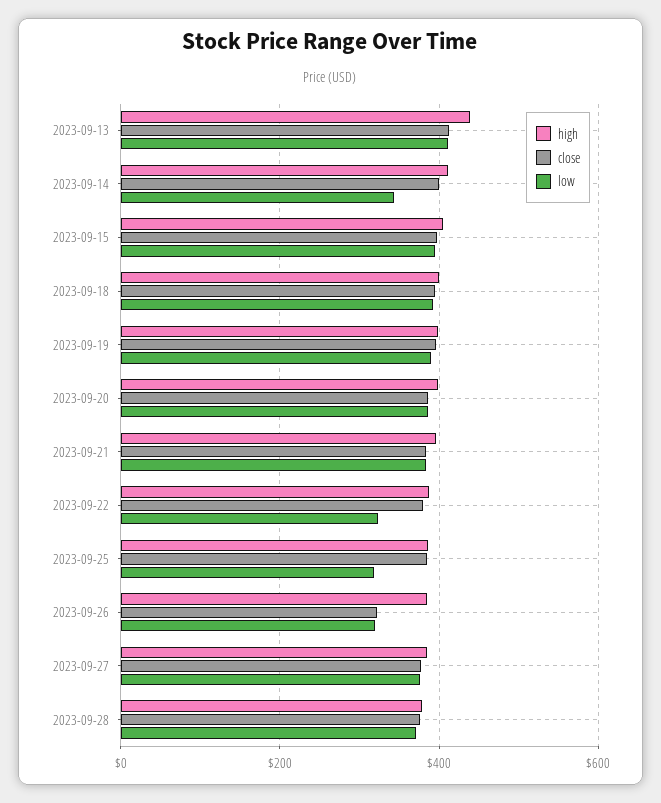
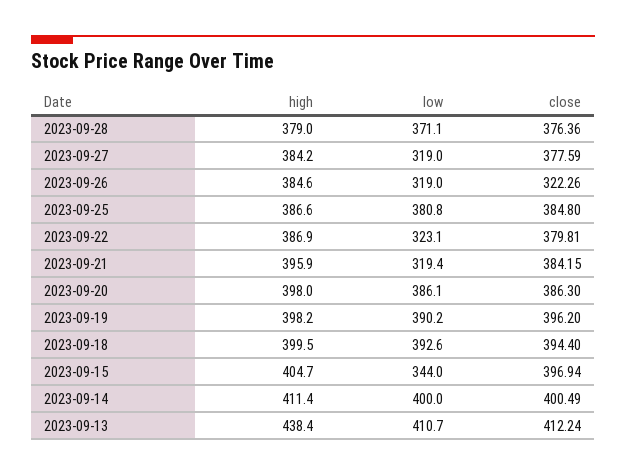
  {
    "high": {
      "2023-09-13": 438.4,
      "2023-09-14": 411.4,
      "2023-09-15": 404.7,
      "2023-09-18": 399.5,
      "2023-09-19": 398.2,
      "2023-09-20": 398,
      "2023-09-21": 395.9,
      "2023-09-22": 386.9,
      "2023-09-25": 386.6,
      "2023-09-26": 384.6,
      "2023-09-27": 384.2,
      "2023-09-28": 379
    },
    "close": {
      "2023-09-13": 412.24,
      "2023-09-14": 400.49,
      "2023-09-15": 396.94,
      "2023-09-18": 394.4,
      "2023-09-19": 396.2,
      "2023-09-20": 386.3,
      "2023-09-21": 384.15,
      "2023-09-22": 379.81,
      "2023-09-25": 384.8,
      "2023-09-26": 322.26,
      "2023-09-27": 377.59,
      "2023-09-28": 376.36
    },
    "low": {
      "2023-09-13": 410.7,
-     "2023-09-14": 340,
+     "2023-09-14": 400,
-     "2023-09-15": 400,
+     "2023-09-15": 344,
      "2023-09-18": 392.6,
      "2023-09-19": 390.2,
      "2023-09-20": 386.1,
-     "2023-09-21": 380,
+     "2023-09-21": 319.4,
      "2023-09-22": 323.1,
-     "2023-09-25": 320,
+     "2023-09-25": 380.8,
      "2023-09-26": 319,
-     "2023-09-27": 380,
+     "2023-09-27": 319,
      "2023-09-28": 371.1
    }
  }

